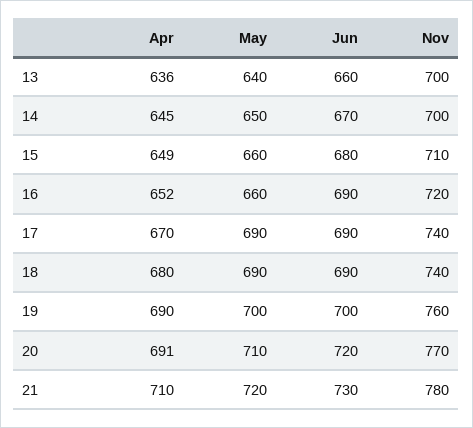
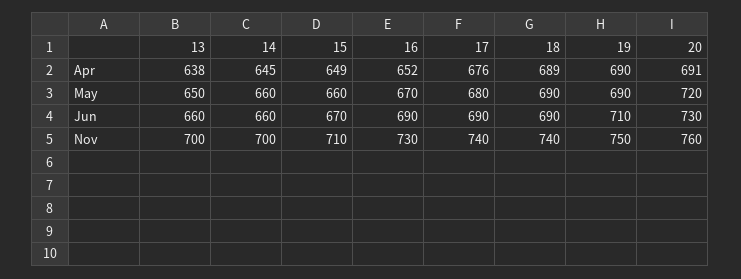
  {
    "Apr": {
-     "13": 636,
+     "13": 638,
      "14": 645,
      "15": 649,
      "16": 652,
-     "17": 670,
+     "17": 676,
-     "18": 680,
+     "18": 689,
      "19": 690,
-     "20": 691,
+     "20": 691
-     "21": 710
    },
    "May": {
-     "13": 640,
+     "13": 650,
-     "14": 650,
+     "14": 660,
      "15": 660,
-     "16": 660,
+     "16": 670,
-     "17": 690,
+     "17": 680,
      "18": 690,
-     "19": 700,
+     "19": 690,
-     "20": 710,
+     "20": 720
-     "21": 720
    },
    "Jun": {
      "13": 660,
-     "14": 670,
+     "14": 660,
-     "15": 680,
+     "15": 670,
      "16": 690,
      "17": 690,
      "18": 690,
-     "19": 700,
+     "19": 710,
-     "20": 720,
+     "20": 730
-     "21": 730
    },
    "Nov": {
      "13": 700,
      "14": 700,
      "15": 710,
-     "16": 720,
+     "16": 730,
      "17": 740,
      "18": 740,
-     "19": 760,
+     "19": 750,
-     "20": 770,
+     "20": 760
-     "21": 780
    }
  }

